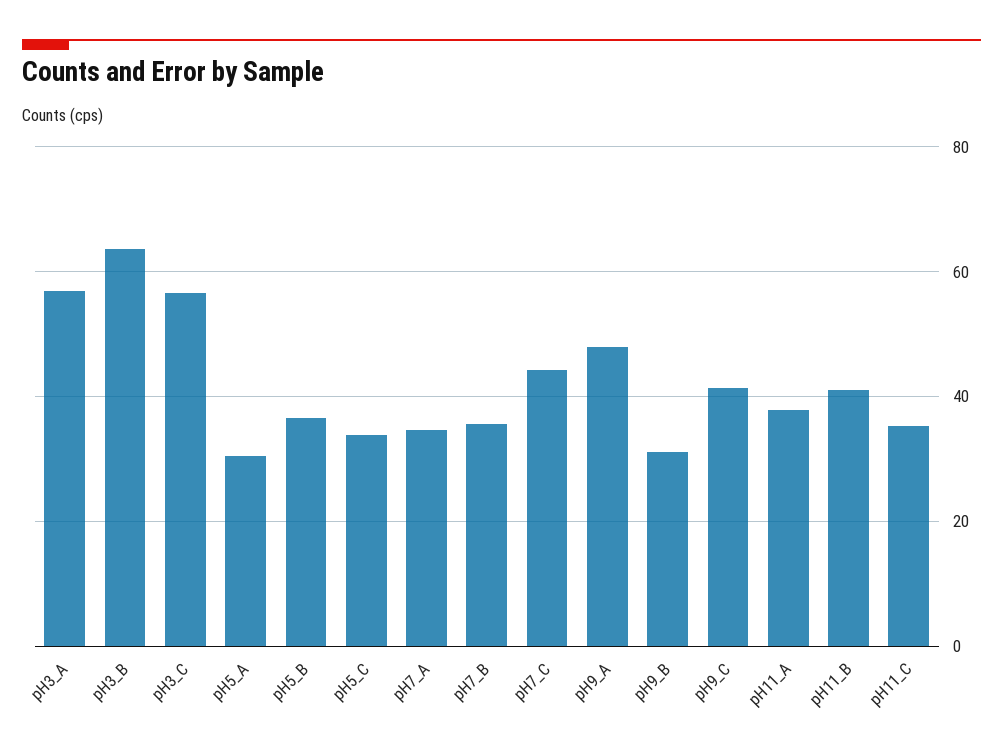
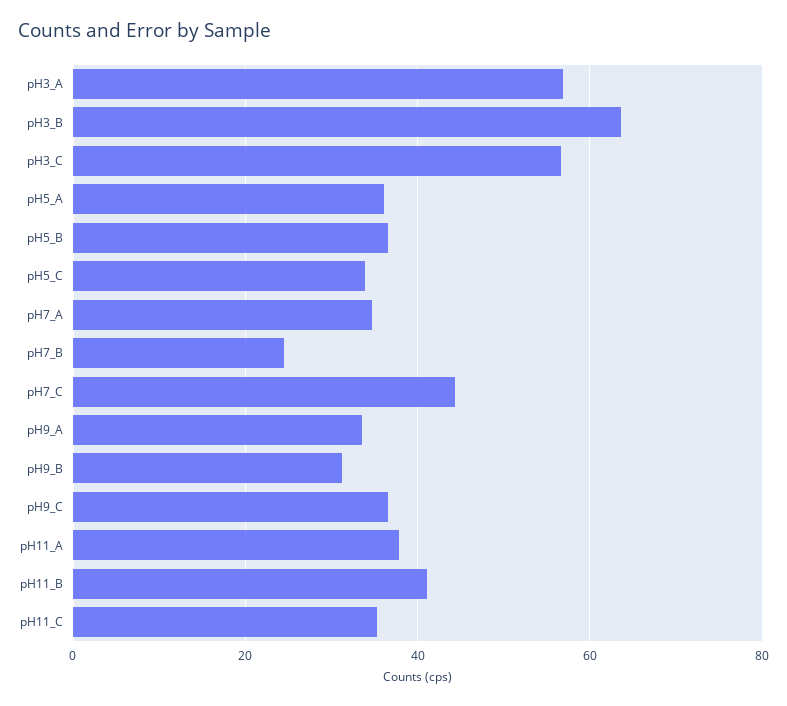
  {
    "pH3_A": 56,
    "pH3_B": 64,
    "pH3_C": 56,
-   "pH5_A": 30,
+   "pH5_A": 36,
    "pH5_B": 36,
    "pH5_C": 34,
    "pH7_A": 34,
-   "pH7_B": 36,
+   "pH7_B": 24,
    "pH7_C": 44,
-   "pH9_A": 48,
+   "pH9_A": 34,
    "pH9_B": 32,
-   "pH9_C": 42,
+   "pH9_C": 36,
    "pH11_A": 38,
    "pH11_B": 42,
    "pH11_C": 36
  }

